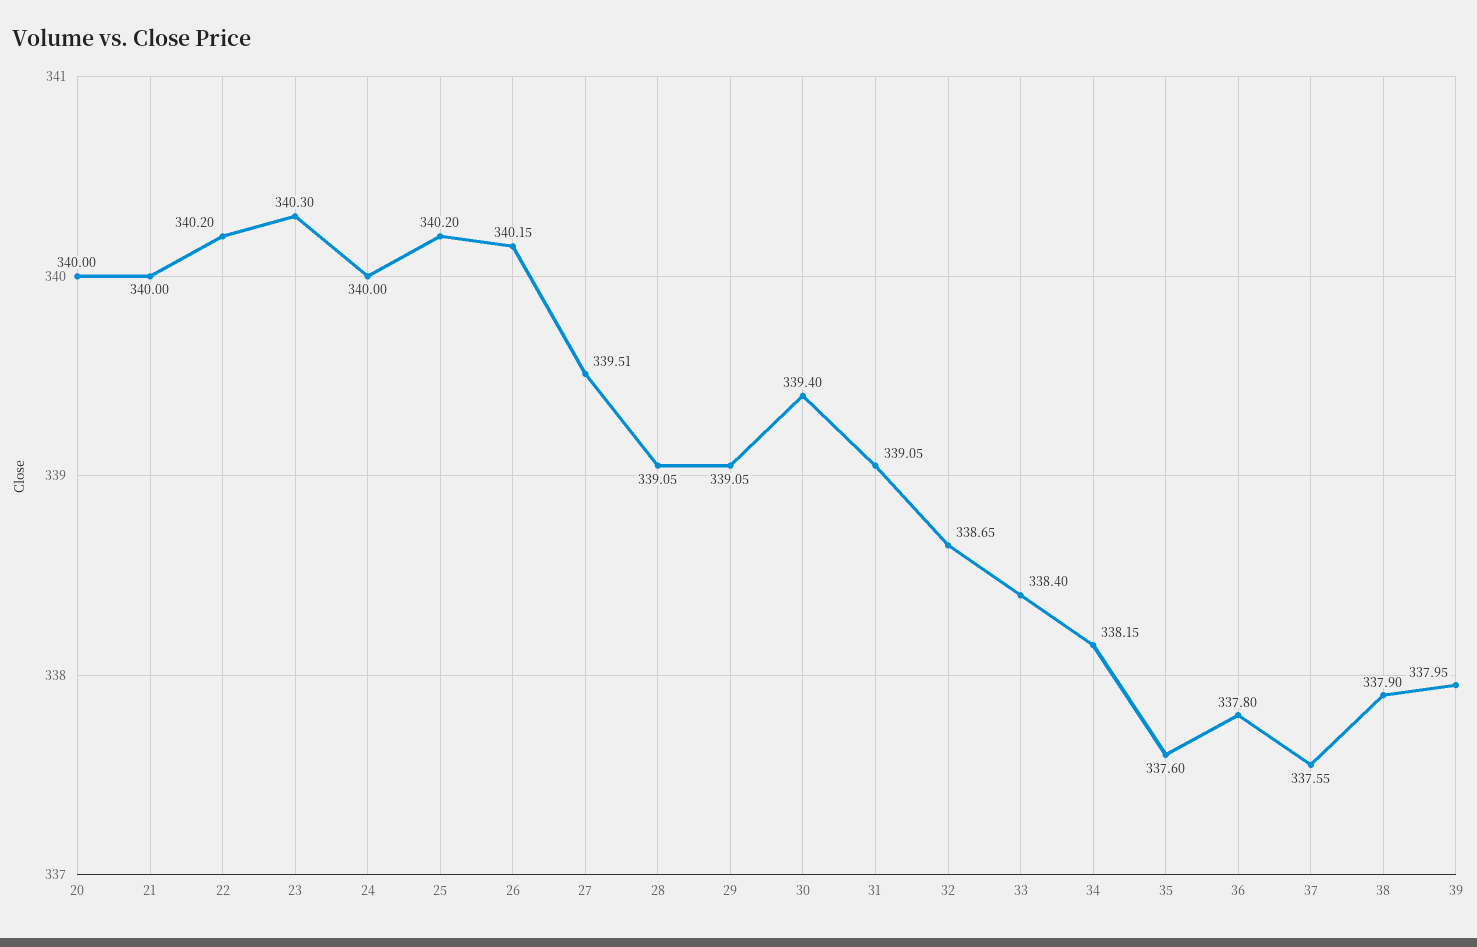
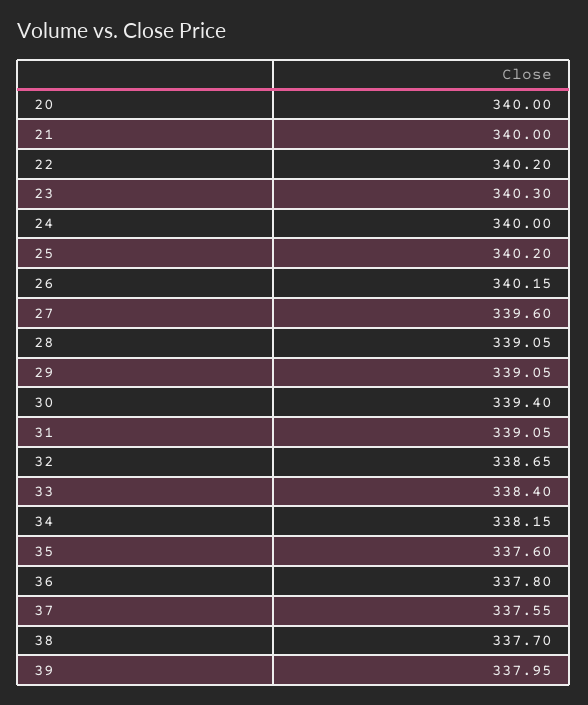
  {
    "20": 340,
    "21": 340,
    "22": 340.2,
    "23": 340.3,
    "24": 340,
    "25": 340.2,
    "26": 340.15,
-   "27": 339.51,
+   "27": 339.6,
    "28": 339.05,
    "29": 339.05,
    "30": 339.4,
    "31": 339.05,
    "32": 338.65,
    "33": 338.4,
    "34": 338.15,
    "35": 337.6,
    "36": 337.8,
    "37": 337.55,
-   "38": 337.9,
+   "38": 337.7,
    "39": 337.95
  }

